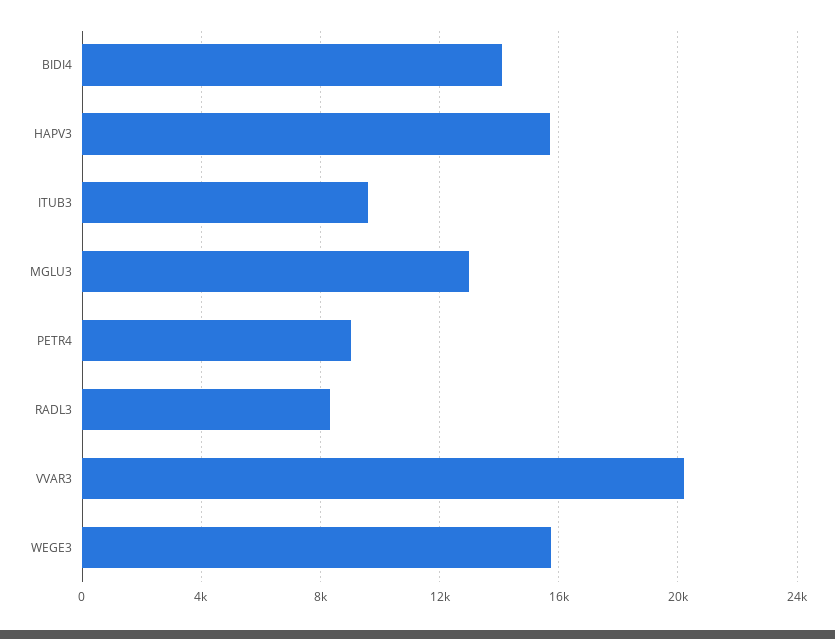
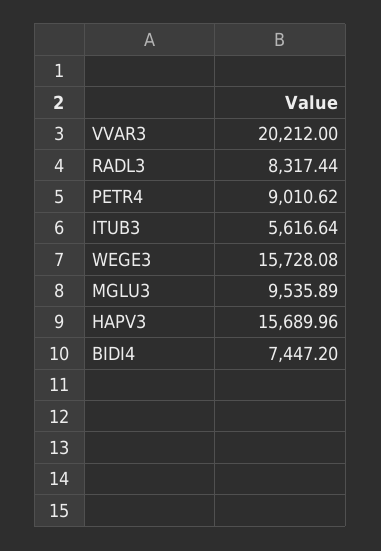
  {
-   "BIDI4": 14000,
+   "BIDI4": 7447.2,
    "HAPV3": 15689.96,
-   "ITUB3": 9500,
+   "ITUB3": 5616.64,
-   "MGLU3": 13000,
+   "MGLU3": 9535.89,
    "PETR4": 9010.62,
    "RADL3": 8317.44,
    "VVAR3": 20212,
    "WEGE3": 15728.08
  }

